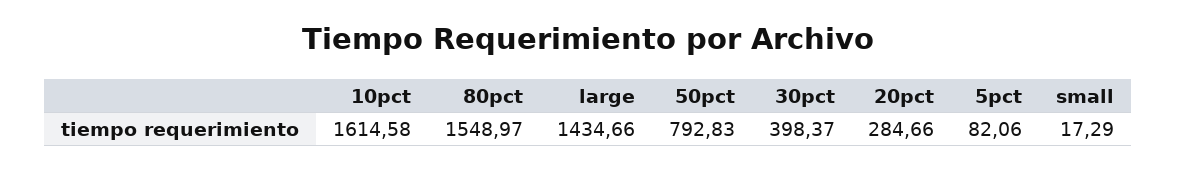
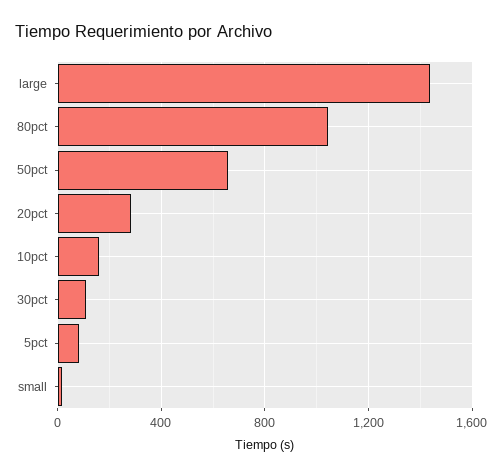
  {
-   "10pct": 1614.58,
+   "10pct": 150,
-   "80pct": 1548.97,
+   "80pct": 1050,
    "large": 1434.66,
-   "50pct": 792.83,
+   "50pct": 650,
-   "30pct": 398.37,
+   "30pct": 100,
    "20pct": 284.66,
    "5pct": 82.06,
    "small": 17.29
  }

